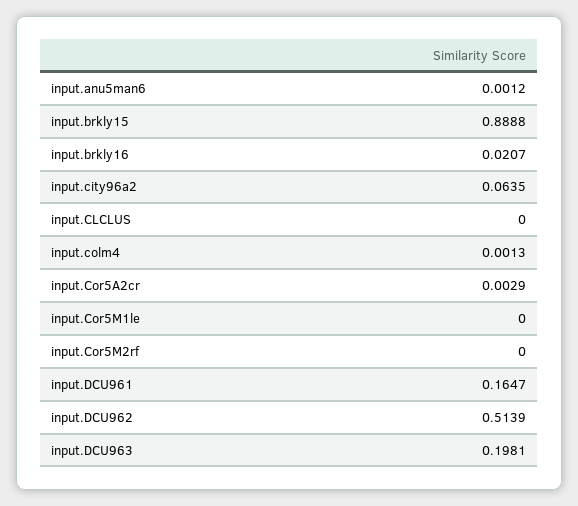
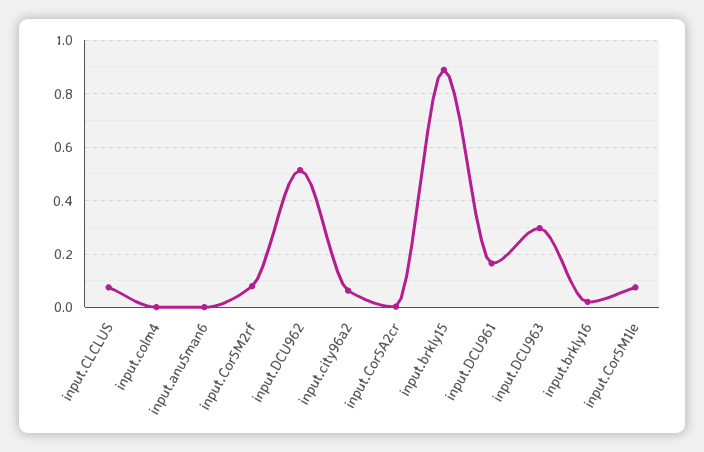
  {
    "input.anu5man6": 0.0012,
    "input.brkly15": 0.8888,
    "input.brkly16": 0.0207,
    "input.city96a2": 0.0635,
-   "input.CLCLUS": 0,
+   "input.CLCLUS": 0.075,
    "input.colm4": 0.0013,
    "input.Cor5A2cr": 0.0029,
-   "input.Cor5M1le": 0,
+   "input.Cor5M1le": 0.075,
-   "input.Cor5M2rf": 0,
+   "input.Cor5M2rf": 0.075,
    "input.DCU961": 0.1647,
    "input.DCU962": 0.5139,
-   "input.DCU963": 0.1981
+   "input.DCU963": 0.3
  }

